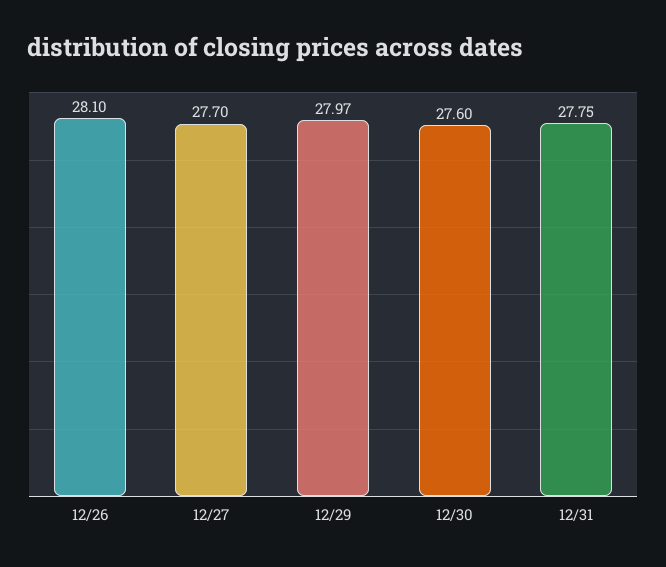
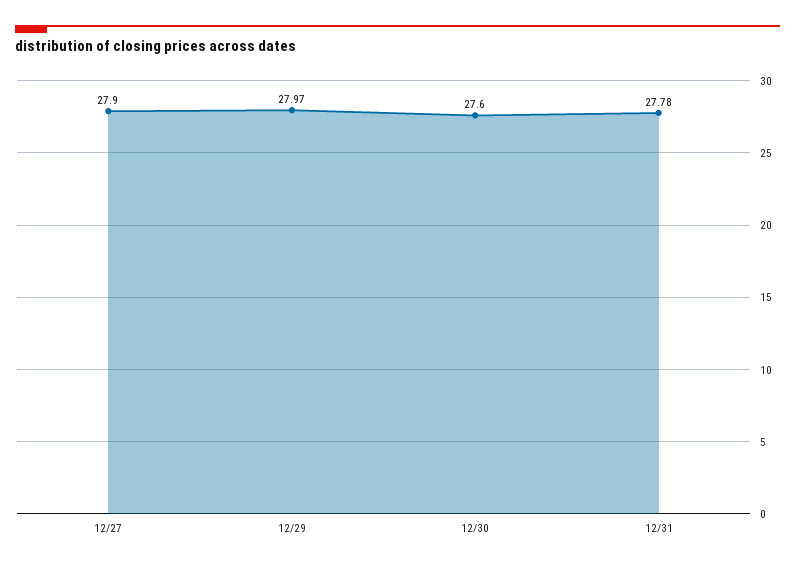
  {
-   "12/26": 28.1,
-   "12/27": 27.7,
+   "12/27": 27.9,
    "12/29": 27.97,
    "12/30": 27.6,
-   "12/31": 27.75
+   "12/31": 27.78
  }

